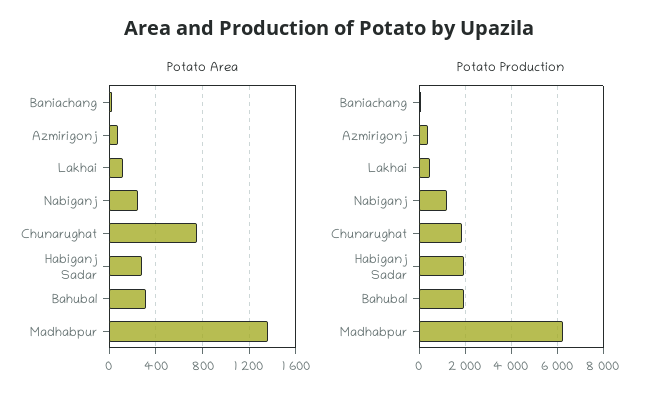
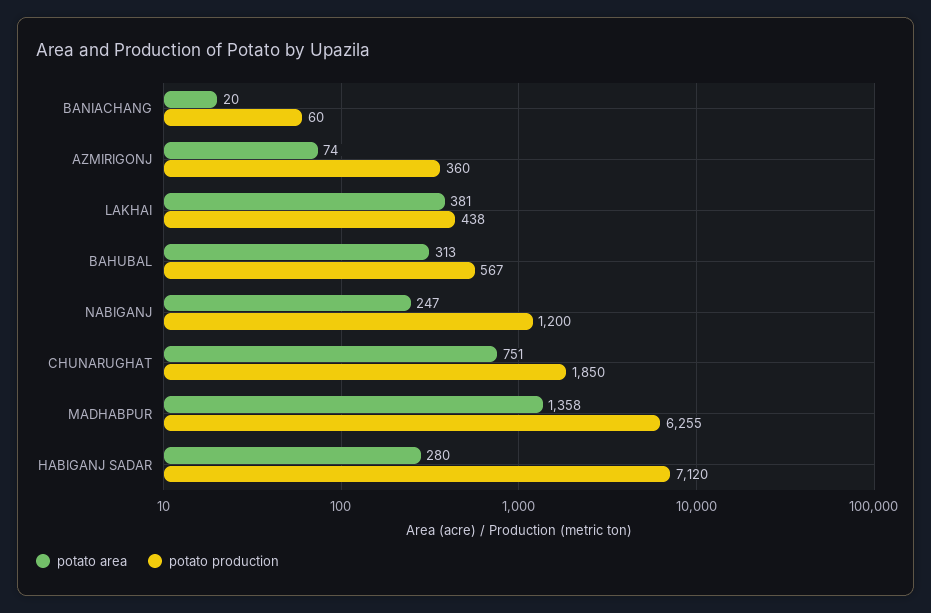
  {
    "Potato Area": {
      "Baniachang": 20,
      "Azmirigonj": 74,
-     "Lakhai": 100,
+     "Lakhai": 381,
      "Nabiganj": 247,
      "Chunarughat": 751,
      "Habiganj Sadar": 280,
      "Bahubal": 313,
      "Madhabpur": 1358
    },
    "Potato Production": {
      "Baniachang": 60,
      "Azmirigonj": 360,
      "Lakhai": 438,
      "Nabiganj": 1200,
      "Chunarughat": 1850,
-     "Habiganj Sadar": 2000,
+     "Habiganj Sadar": 7120,
-     "Bahubal": 2000,
+     "Bahubal": 567,
      "Madhabpur": 6255
    }
  }

